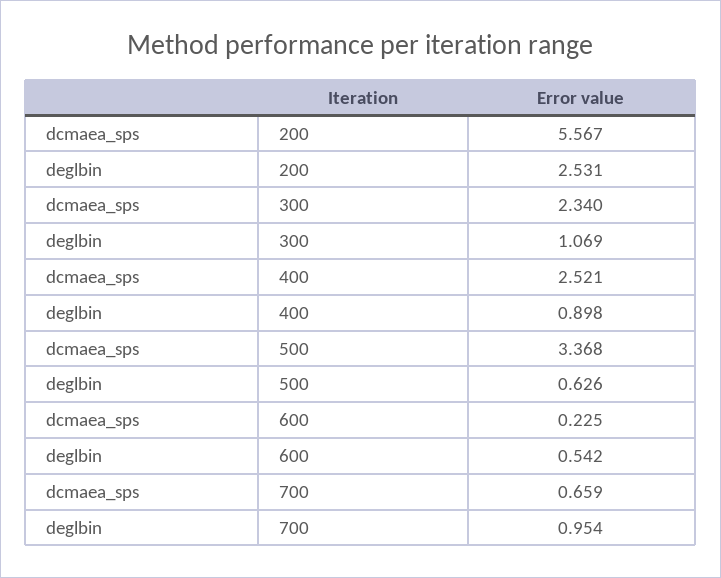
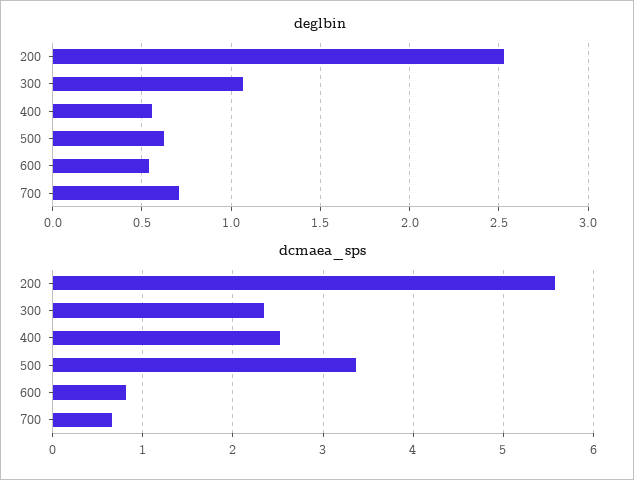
  {
    "dcmaea_sps": {
      "200": 5.567,
      "300": 2.34,
      "400": 2.521,
      "500": 3.368,
-     "600": 0.225,
+     "600": 0.8,
      "700": 0.659
    },
    "deglbin": {
      "200": 2.531,
      "300": 1.069,
-     "400": 0.898,
+     "400": 0.55,
      "500": 0.626,
      "600": 0.542,
-     "700": 0.954
+     "700": 0.7
    }
  }

